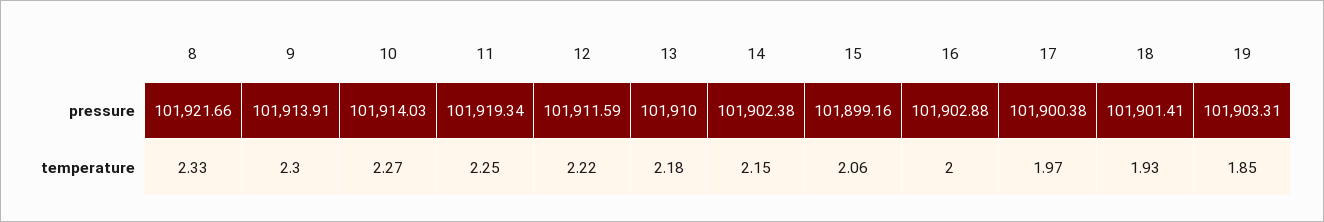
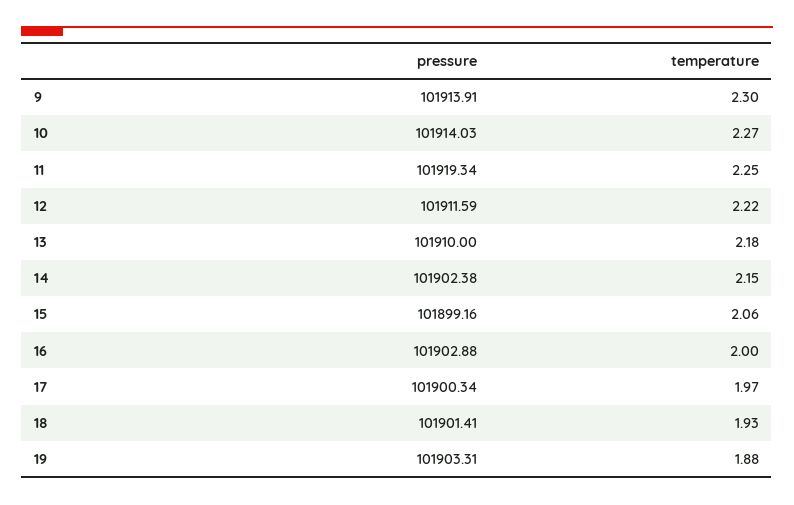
  {
-   "8": {
-     "pressure": 101921.66,
-     "temperature": 2.33
-   },
    "9": {
      "pressure": 101913.91,
      "temperature": 2.3
    },
    "10": {
      "pressure": 101914.03,
      "temperature": 2.27
    },
    "11": {
      "pressure": 101919.34,
      "temperature": 2.25
    },
    "12": {
      "pressure": 101911.59,
      "temperature": 2.22
    },
    "13": {
      "pressure": 101910,
      "temperature": 2.18
    },
    "14": {
      "pressure": 101902.38,
      "temperature": 2.15
    },
    "15": {
      "pressure": 101899.16,
      "temperature": 2.06
    },
    "16": {
      "pressure": 101902.88,
      "temperature": 2
    },
    "17": {
-     "pressure": 101900.38,
+     "pressure": 101900.34,
      "temperature": 1.97
    },
    "18": {
      "pressure": 101901.41,
      "temperature": 1.93
    },
    "19": {
      "pressure": 101903.31,
-     "temperature": 1.85
+     "temperature": 1.88
    }
  }

